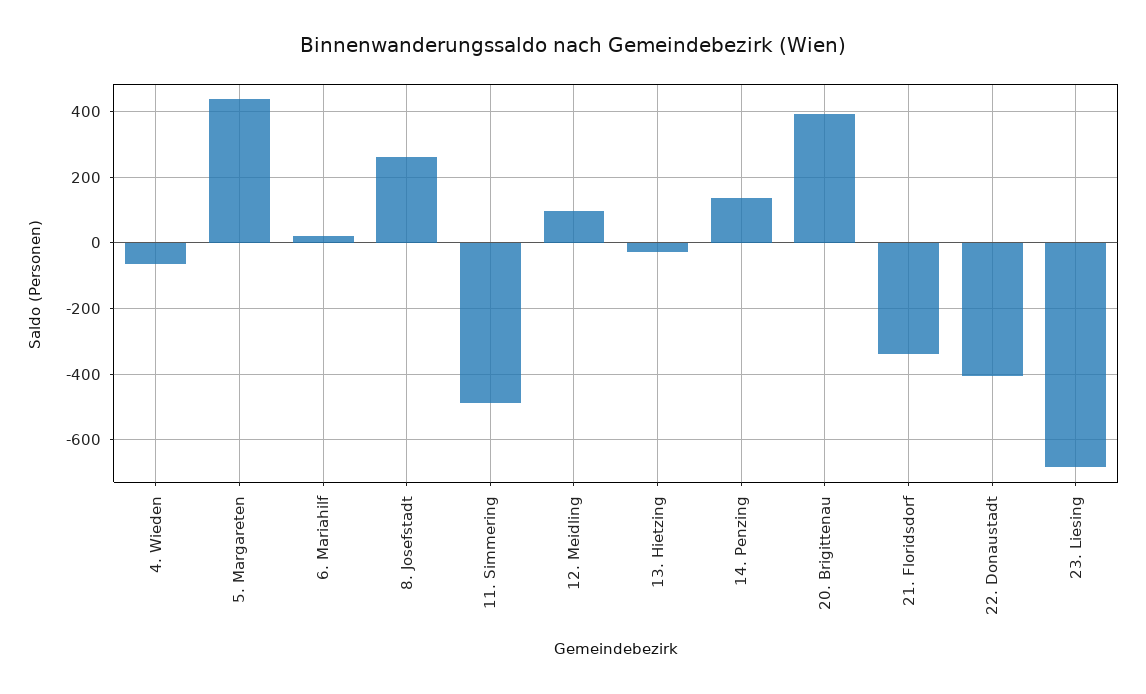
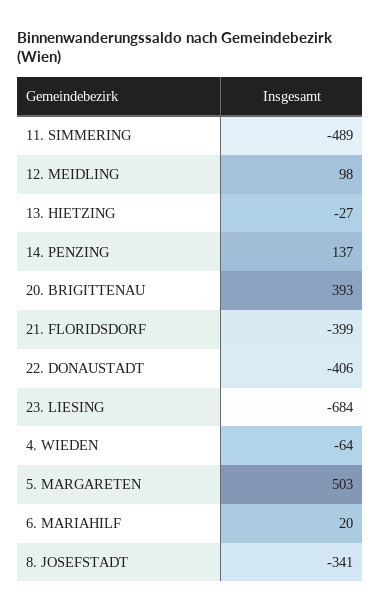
  {
    "4. Wieden": -64,
-   "5. Margareten": 440,
+   "5. Margareten": 503,
    "6. Mariahilf": 20,
-   "8. Josefstadt": 260,
+   "8. Josefstadt": -341,
    "11. Simmering": -489,
    "12. Meidling": 98,
    "13. Hietzing": -27,
    "14. Penzing": 137,
    "20. Brigittenau": 393,
-   "21. Floridsdorf": -340,
+   "21. Floridsdorf": -399,
    "22. Donaustadt": -406,
    "23. Liesing": -684
  }

